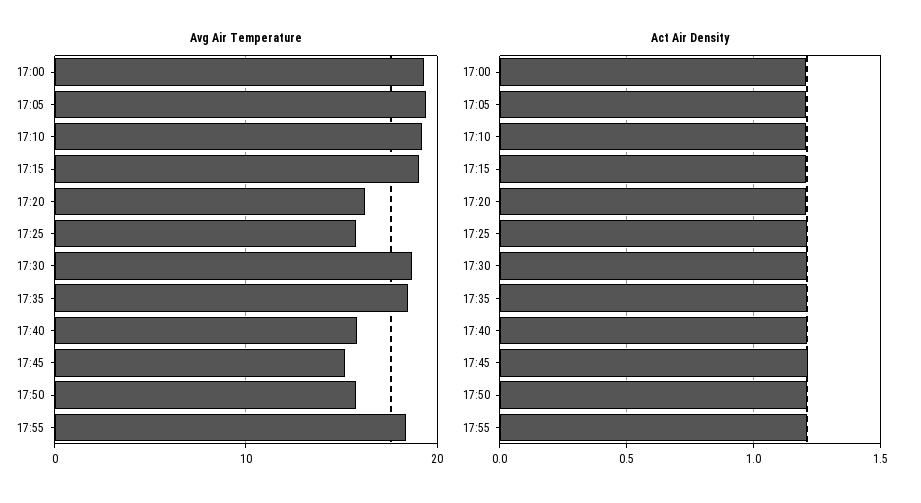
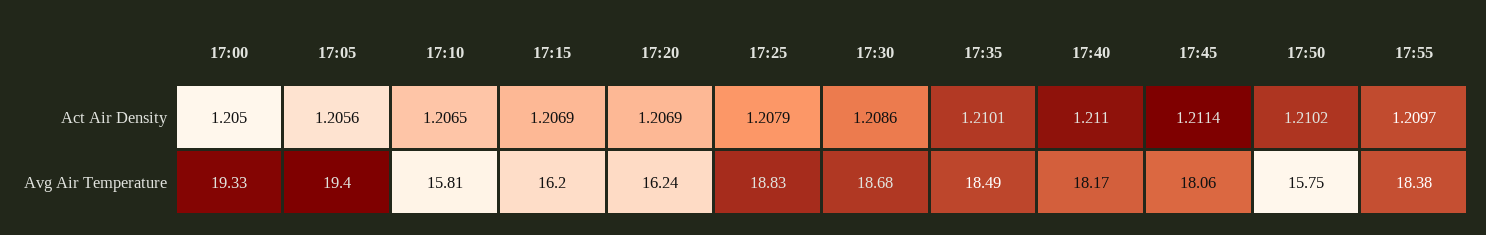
  {
    "Avg Air Temperature": {
      "17:00": 19.33,
      "17:05": 19.4,
-     "17:10": 19,
+     "17:10": 15.81,
-     "17:15": 19,
+     "17:15": 16.2,
      "17:20": 16.24,
-     "17:25": 16,
+     "17:25": 18.83,
      "17:30": 18.68,
      "17:35": 18.49,
-     "17:40": 16,
+     "17:40": 18.17,
-     "17:45": 15,
+     "17:45": 18.06,
      "17:50": 15.75,
      "17:55": 18.38
    },
    "Act Air Density": {
      "17:00": 1.205,
      "17:05": 1.2056,
      "17:10": 1.2065,
      "17:15": 1.2069,
      "17:20": 1.2069,
      "17:25": 1.2079,
      "17:30": 1.2086,
      "17:35": 1.2101,
      "17:40": 1.211,
      "17:45": 1.2114,
      "17:50": 1.2102,
      "17:55": 1.2097
    }
  }

